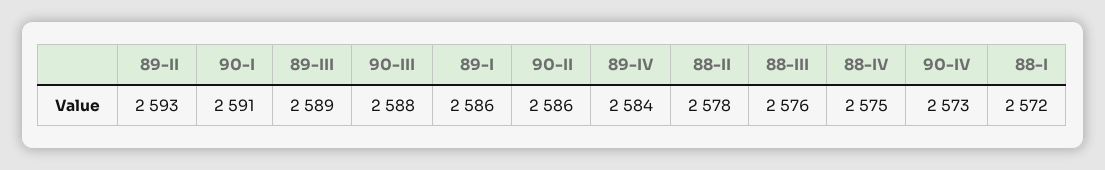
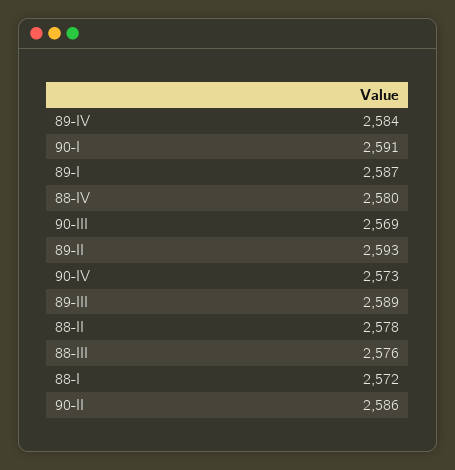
  {
    "89-II": 2593,
    "90-I": 2591,
    "89-III": 2589,
-   "90-III": 2588,
+   "90-III": 2569,
-   "89-I": 2586,
+   "89-I": 2587,
    "90-II": 2586,
    "89-IV": 2584,
    "88-II": 2578,
    "88-III": 2576,
-   "88-IV": 2575,
+   "88-IV": 2580,
    "90-IV": 2573,
    "88-I": 2572
  }

